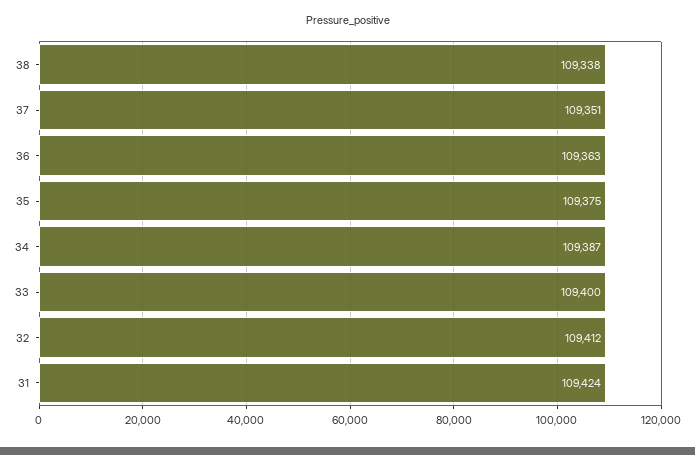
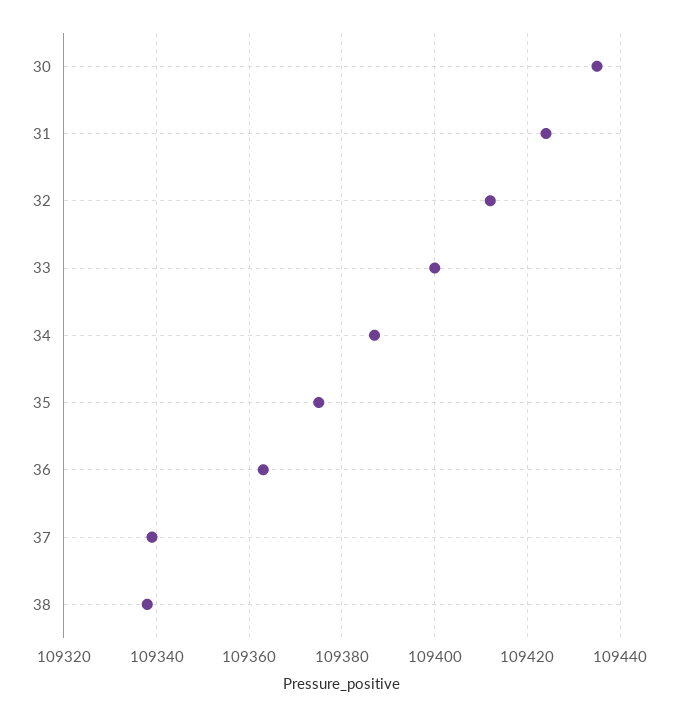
  {
    "38": 109338,
-   "37": 109351,
+   "37": 109340,
    "36": 109363,
    "35": 109375,
    "34": 109387,
    "33": 109400,
    "32": 109412,
-   "31": 109424
+   "31": 109424,
+   "30": 109435
  }

